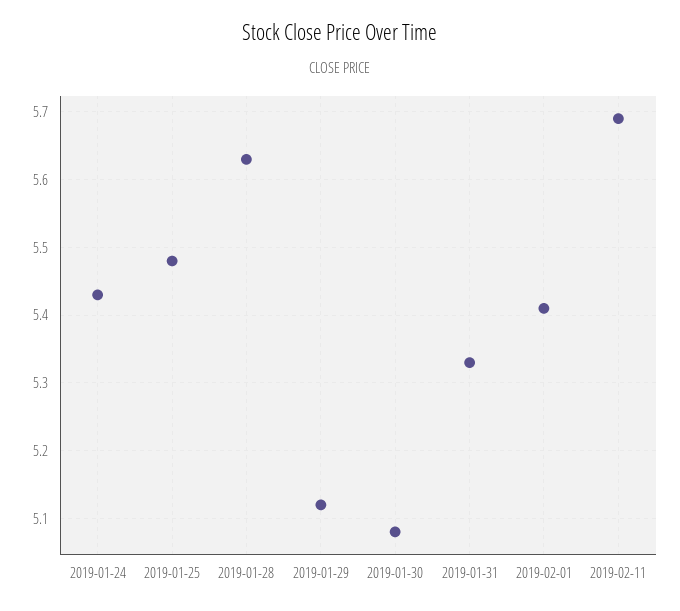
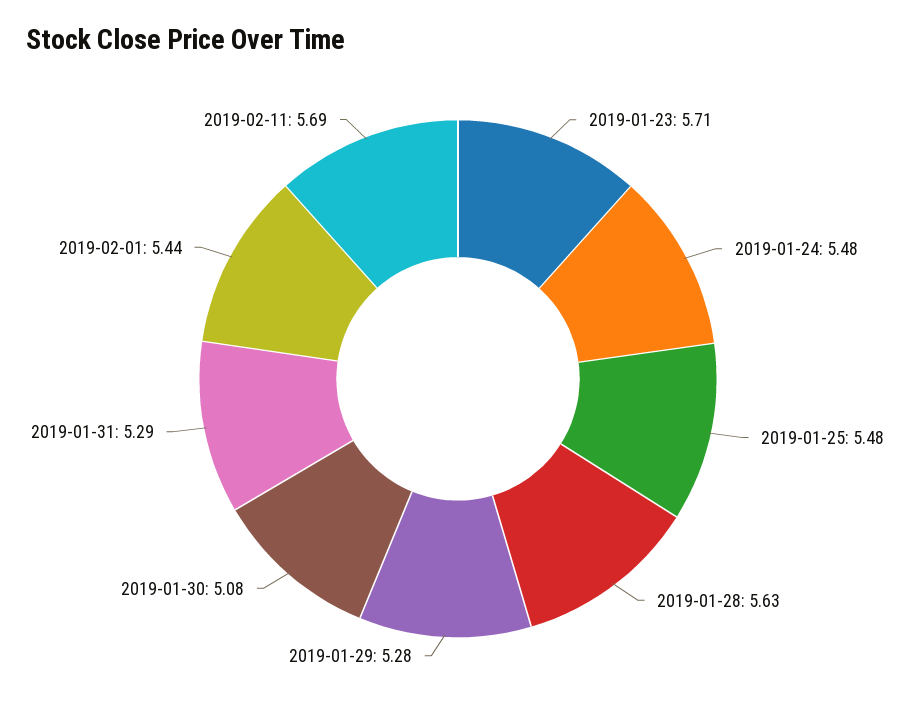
  {
-   "2019-01-24": 5.43,
+   "2019-01-24": 5.48,
    "2019-01-25": 5.48,
    "2019-01-28": 5.63,
-   "2019-01-29": 5.12,
+   "2019-01-29": 5.28,
    "2019-01-30": 5.08,
-   "2019-01-31": 5.33,
+   "2019-01-31": 5.29,
-   "2019-02-01": 5.41,
+   "2019-02-01": 5.44,
-   "2019-02-11": 5.69
+   "2019-02-11": 5.69,
+   "2019-01-23": 5.71
  }

